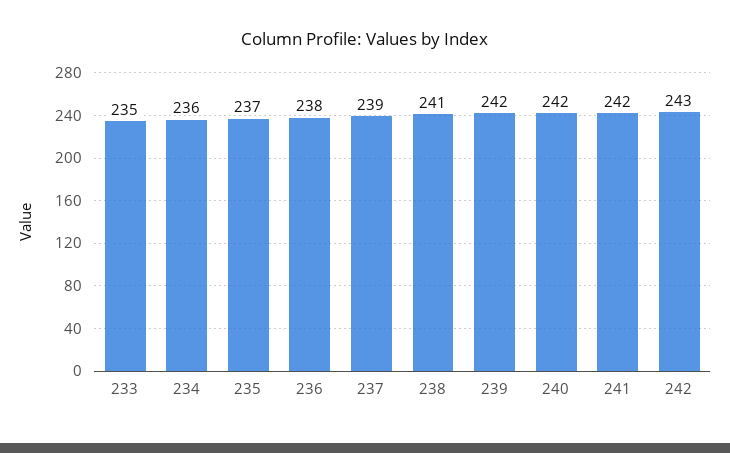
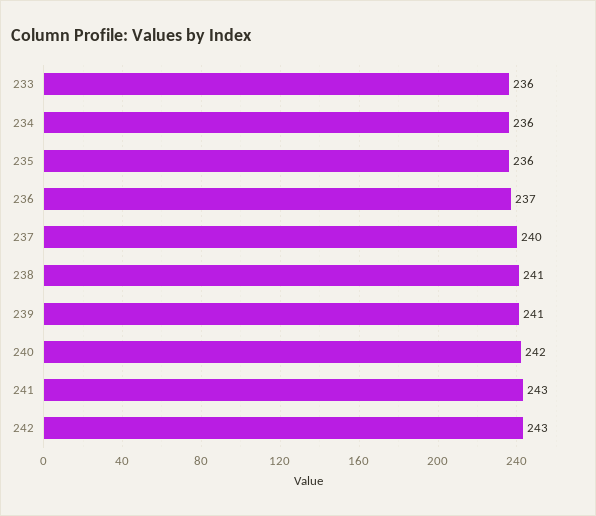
  {
-   "233": 235,
+   "233": 236,
    "234": 236,
-   "235": 237,
+   "235": 236,
-   "236": 238,
+   "236": 237,
-   "237": 239,
+   "237": 240,
    "238": 241,
-   "239": 242,
+   "239": 241,
    "240": 242,
-   "241": 242,
+   "241": 243,
    "242": 243
  }

